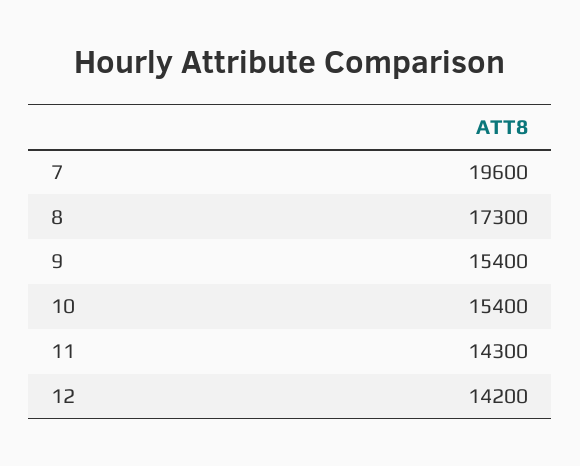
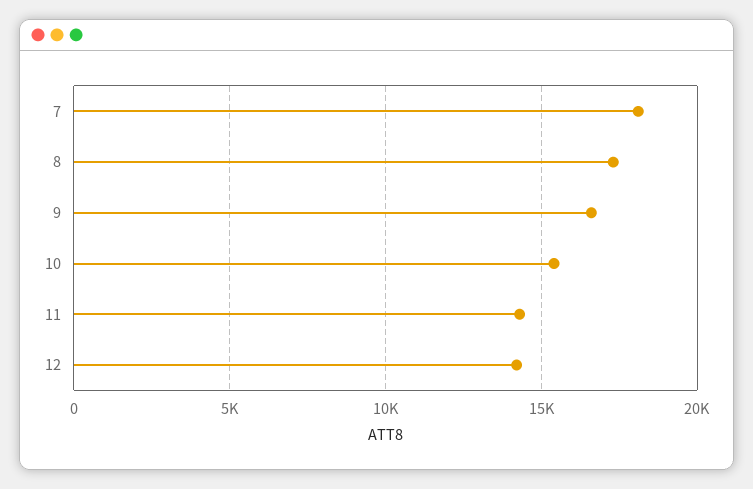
  {
-   "7": 19600,
+   "7": 18000,
    "8": 17300,
-   "9": 15400,
+   "9": 16500,
    "10": 15400,
    "11": 14300,
    "12": 14200
  }

